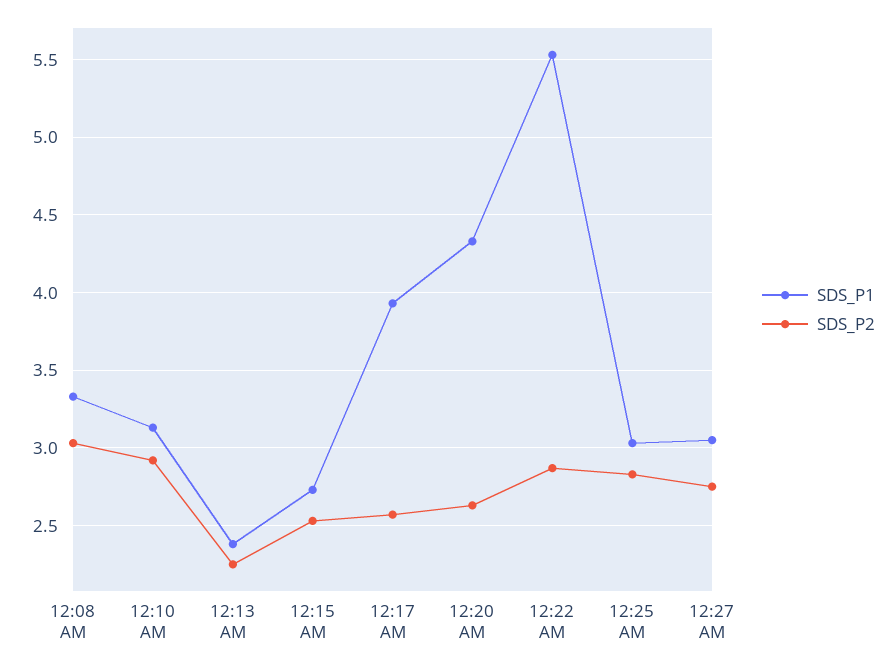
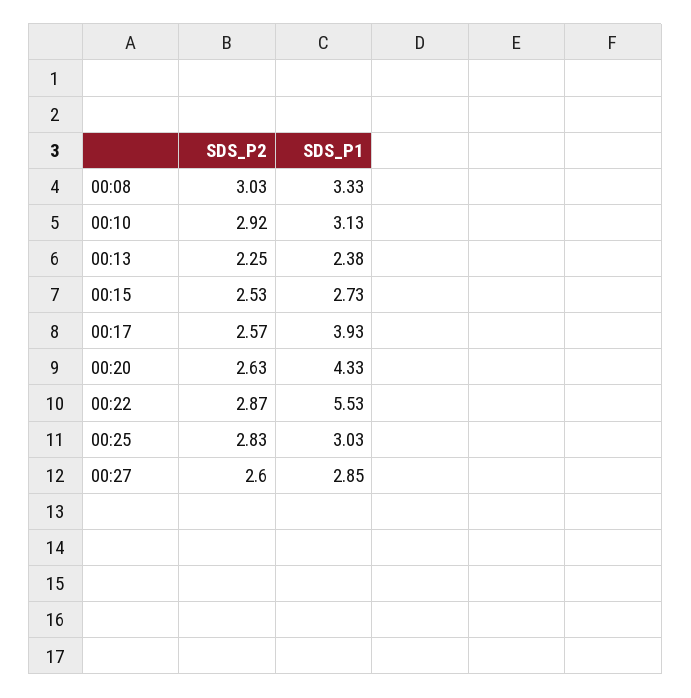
  {
    "SDS_P1": {
      "12:08 AM": 3.33,
      "12:10 AM": 3.13,
      "12:13 AM": 2.38,
      "12:15 AM": 2.73,
      "12:17 AM": 3.93,
      "12:20 AM": 4.33,
      "12:22 AM": 5.53,
      "12:25 AM": 3.03,
-     "12:27 AM": 3.05
+     "12:27 AM": 2.85
    },
    "SDS_P2": {
      "12:08 AM": 3.03,
      "12:10 AM": 2.92,
      "12:13 AM": 2.25,
      "12:15 AM": 2.53,
      "12:17 AM": 2.57,
      "12:20 AM": 2.63,
      "12:22 AM": 2.87,
      "12:25 AM": 2.83,
-     "12:27 AM": 2.75
+     "12:27 AM": 2.6
    }
  }

